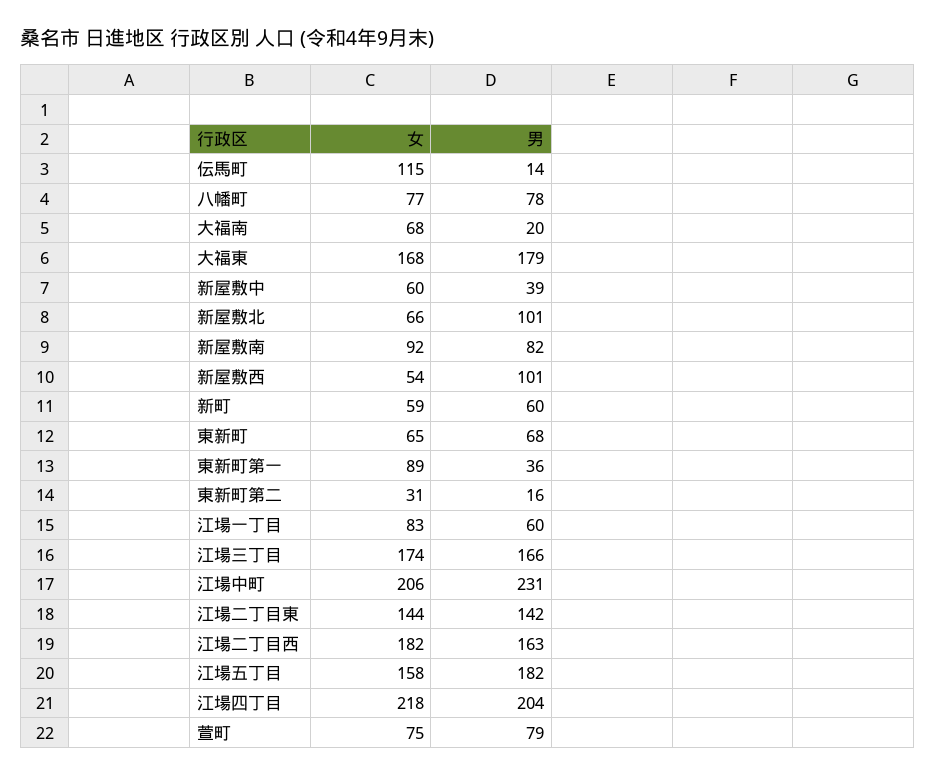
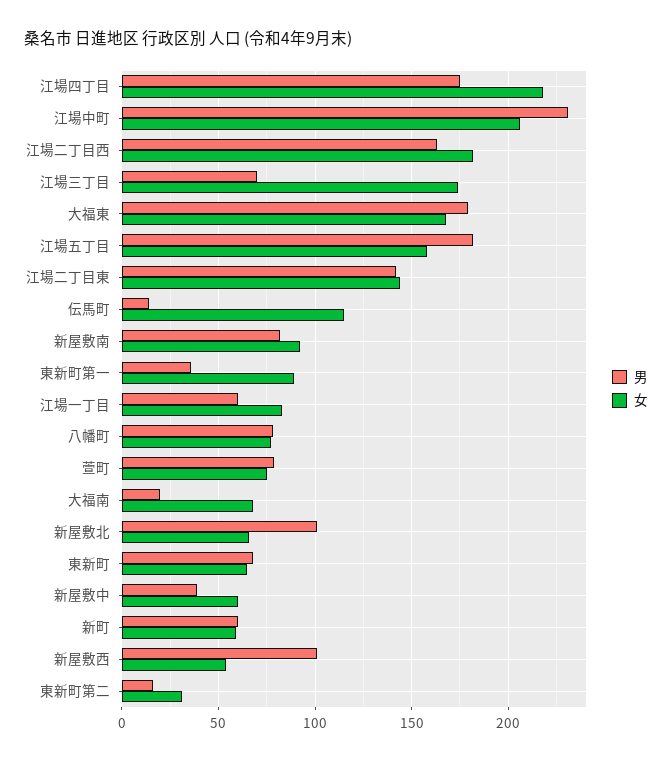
  {
    "女": {
      "伝馬町": 115,
      "八幡町": 77,
      "大福南": 68,
      "大福東": 168,
      "新屋敷中": 60,
      "新屋敷北": 66,
      "新屋敷南": 92,
      "新屋敷西": 54,
      "新町": 59,
      "東新町": 65,
      "東新町第一": 89,
      "東新町第二": 31,
      "江場一丁目": 83,
      "江場三丁目": 174,
      "江場中町": 206,
      "江場二丁目東": 144,
      "江場二丁目西": 182,
      "江場五丁目": 158,
      "江場四丁目": 218,
      "萱町": 75
    },
    "男": {
      "伝馬町": 14,
      "八幡町": 78,
      "大福南": 20,
      "大福東": 179,
      "新屋敷中": 39,
      "新屋敷北": 101,
      "新屋敷南": 82,
      "新屋敷西": 101,
      "新町": 60,
      "東新町": 68,
      "東新町第一": 36,
      "東新町第二": 16,
      "江場一丁目": 60,
-     "江場三丁目": 166,
+     "江場三丁目": 70,
      "江場中町": 231,
      "江場二丁目東": 142,
      "江場二丁目西": 163,
      "江場五丁目": 182,
-     "江場四丁目": 204,
+     "江場四丁目": 175,
      "萱町": 79
    }
  }

